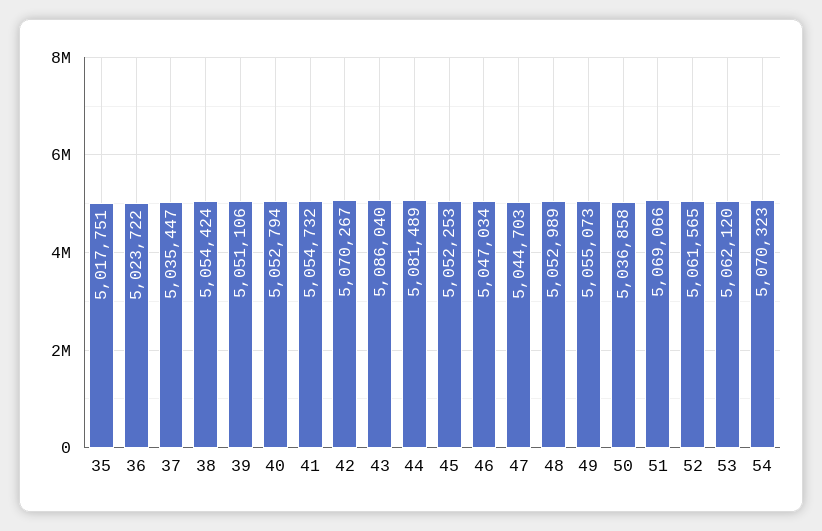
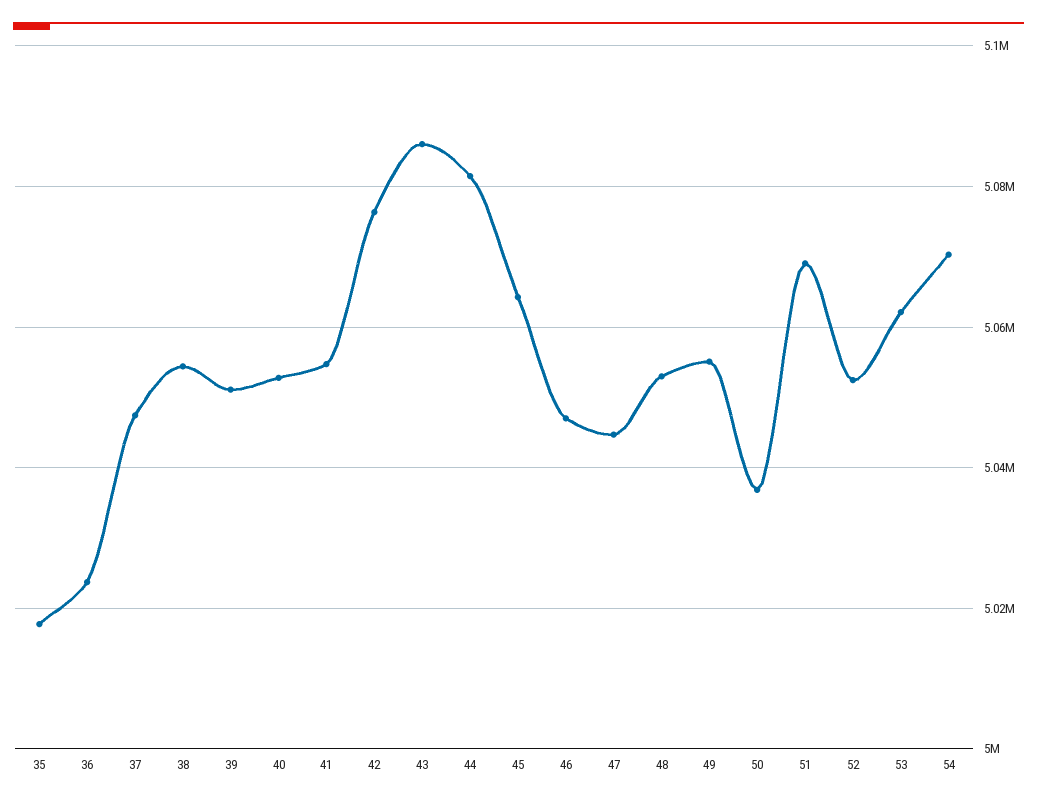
  {
    "35": 5017751,
    "36": 5023722,
-   "37": 5035447,
+   "37": 5048000,
    "38": 5054424,
    "39": 5051106,
    "40": 5052794,
    "41": 5054732,
-   "42": 5070267,
+   "42": 5076000,
    "43": 5086040,
    "44": 5081489,
-   "45": 5052253,
+   "45": 5064000,
    "46": 5047034,
    "47": 5044703,
    "48": 5052989,
    "49": 5055073,
    "50": 5036858,
    "51": 5069066,
-   "52": 5061565,
+   "52": 5052000,
    "53": 5062120,
    "54": 5070323
  }

